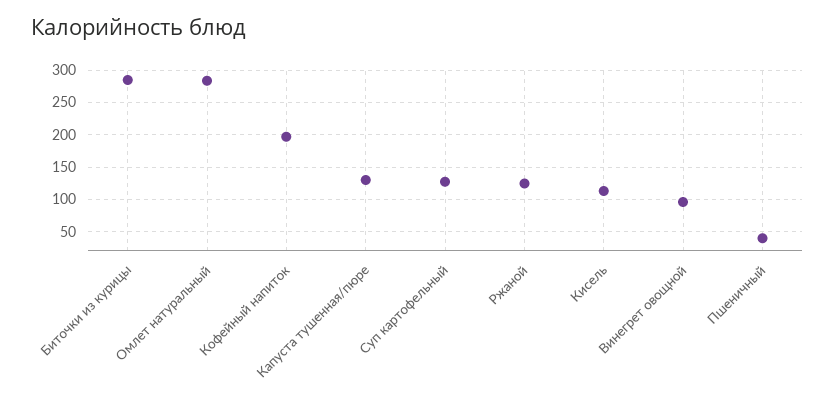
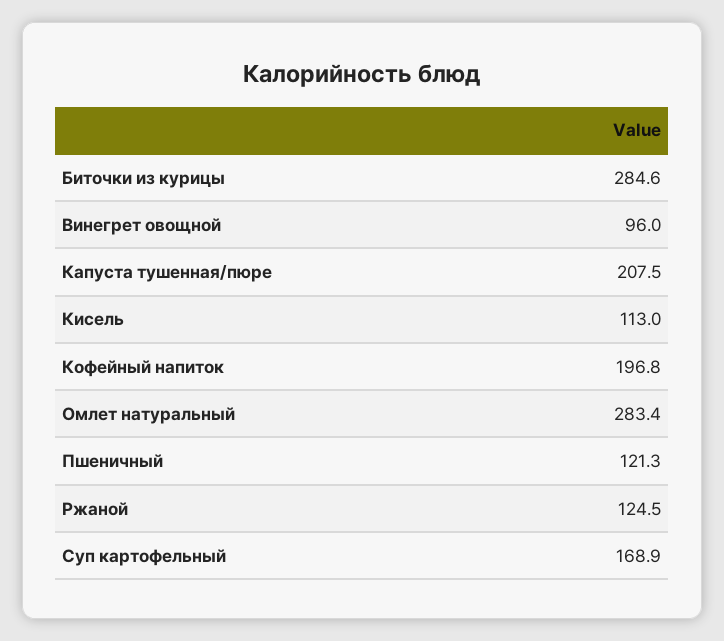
  {
    "Биточки из курицы": 284.6,
    "Омлет натуральный": 283.4,
    "Кофейный напиток": 196.8,
-   "Капуста тушенная/пюре": 130,
+   "Капуста тушенная/пюре": 207.5,
-   "Суп картофельный": 130,
+   "Суп картофельный": 168.9,
    "Ржаной": 124.5,
    "Кисель": 113,
    "Винегрет овощной": 96,
-   "Пшеничный": 40
+   "Пшеничный": 121.3
  }

